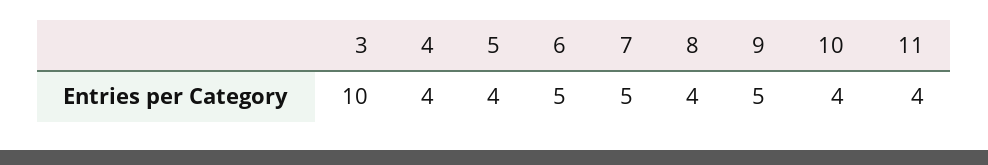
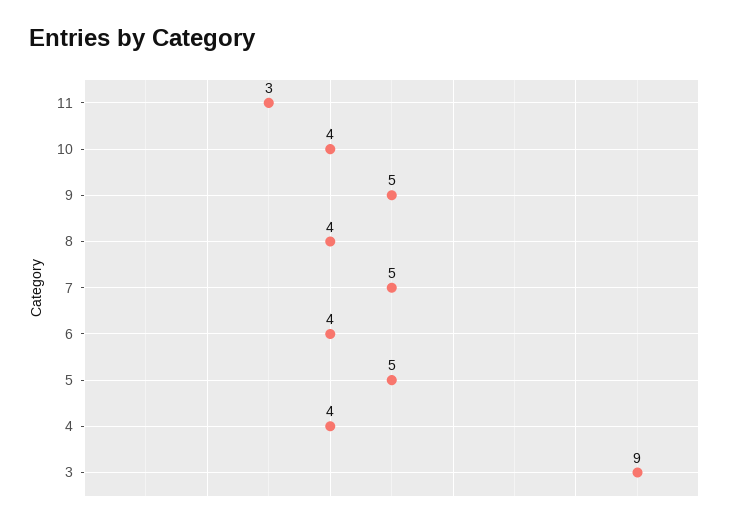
  {
-   "3": 10,
+   "3": 9,
    "4": 4,
-   "5": 4,
+   "5": 5,
-   "6": 5,
+   "6": 4,
    "7": 5,
    "8": 4,
    "9": 5,
    "10": 4,
-   "11": 4
+   "11": 3
  }

